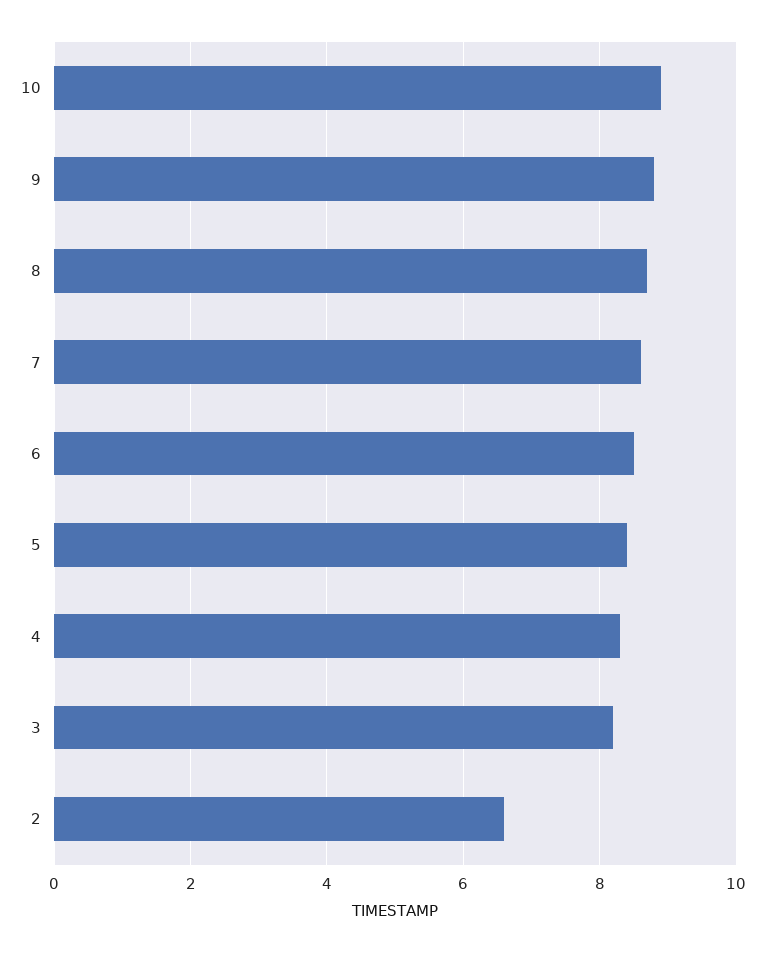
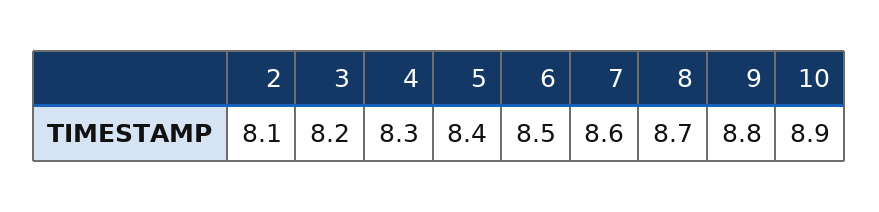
  {
    "10": 8.9,
    "9": 8.8,
    "8": 8.7,
    "7": 8.6,
    "6": 8.5,
    "5": 8.4,
    "4": 8.3,
    "3": 8.2,
-   "2": 6.5
+   "2": 8.1
  }

